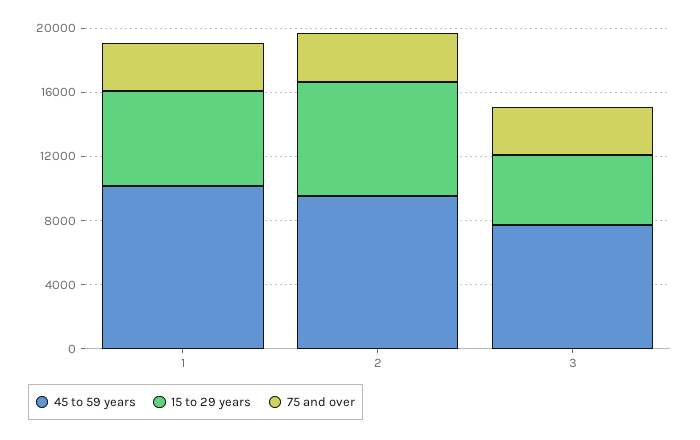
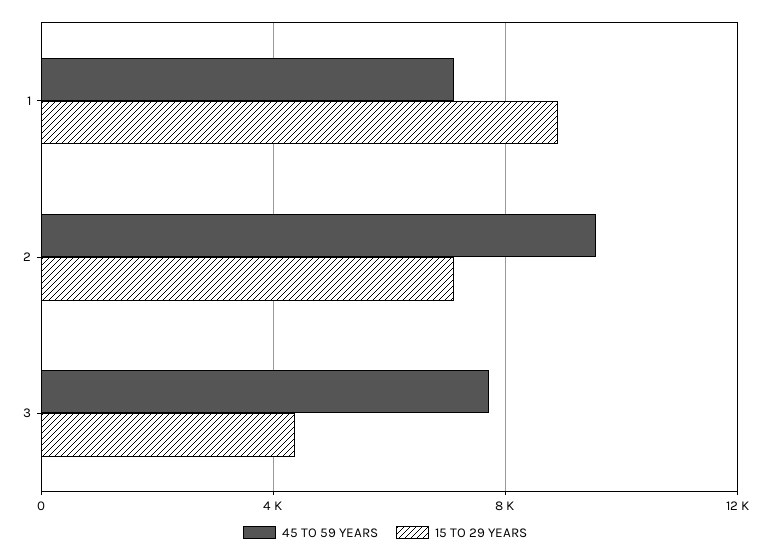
  {
    "45 to 59 years": {
-     "1": 10000,
+     "1": 7000,
      "2": 9500,
      "3": 7500
    },
    "15 to 29 years": {
-     "1": 6000,
+     "1": 9000,
      "2": 7000,
      "3": 4500
-   },
+   }
-   "75 and over": {
-     "1": 3000,
-     "2": 3000,
-     "3": 3000
-   }
  }

